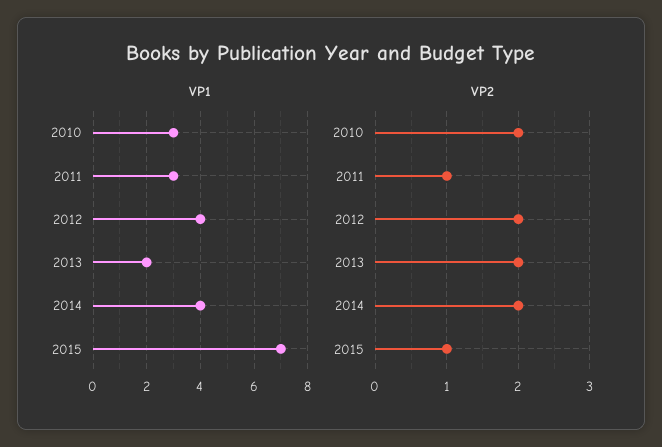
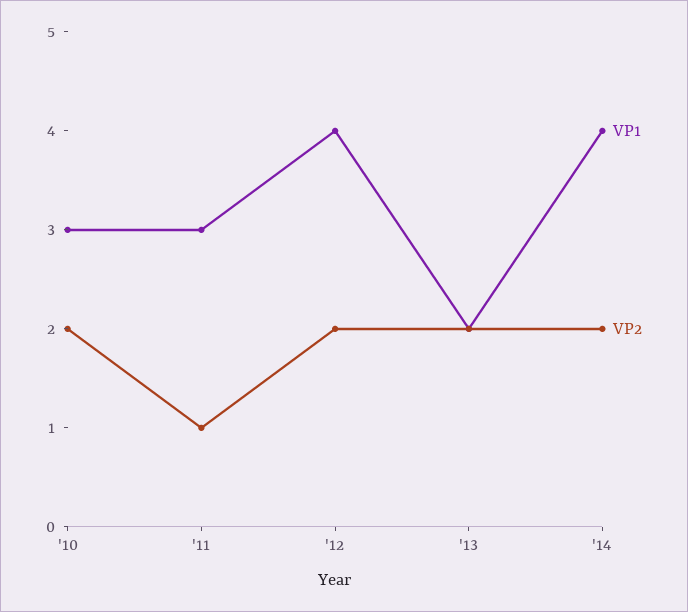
  {
    "VP1": {
      "2010": 3,
      "2011": 3,
      "2012": 4,
      "2013": 2,
-     "2014": 4,
+     "2014": 4
-     "2015": 7
    },
    "VP2": {
      "2010": 2,
      "2011": 1,
      "2012": 2,
      "2013": 2,
-     "2014": 2,
+     "2014": 2
-     "2015": 1
    }
  }

